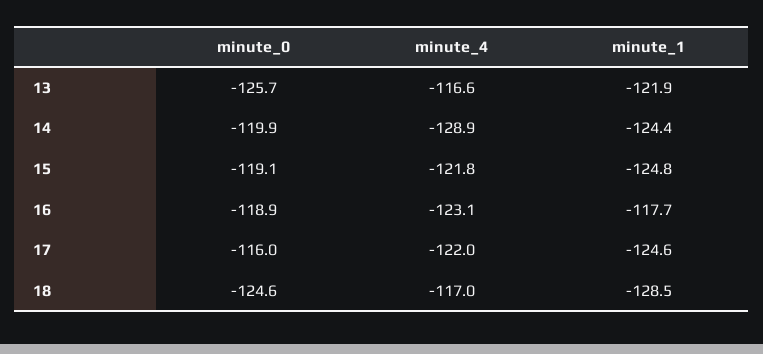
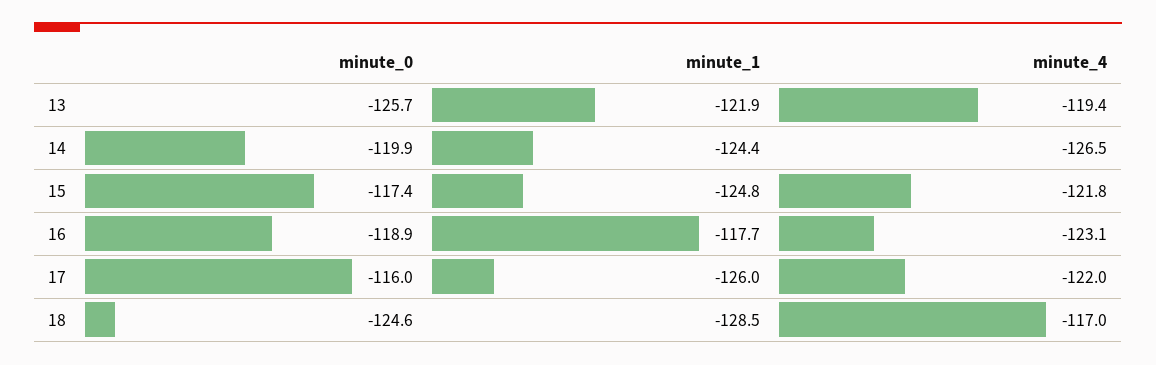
  {
    "minute_0": {
      "13": -125.7,
      "14": -119.9,
-     "15": -119.1,
+     "15": -117.4,
      "16": -118.9,
      "17": -116,
      "18": -124.6
    },
    "minute_4": {
-     "13": -116.6,
+     "13": -119.4,
-     "14": -128.9,
+     "14": -126.5,
      "15": -121.8,
      "16": -123.1,
      "17": -122,
      "18": -117
    },
    "minute_1": {
      "13": -121.9,
      "14": -124.4,
      "15": -124.8,
      "16": -117.7,
-     "17": -124.6,
+     "17": -126,
      "18": -128.5
    }
  }

